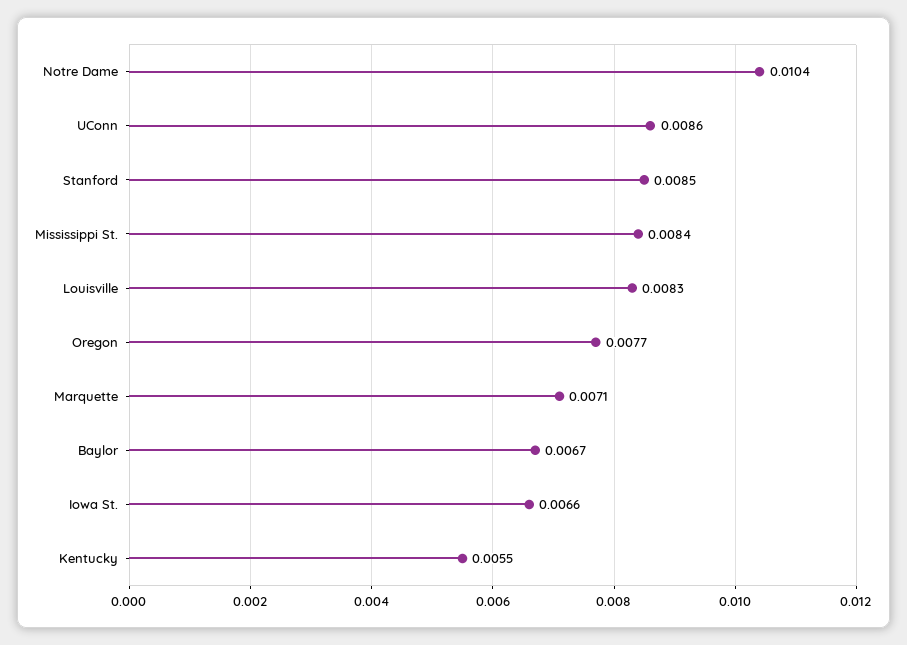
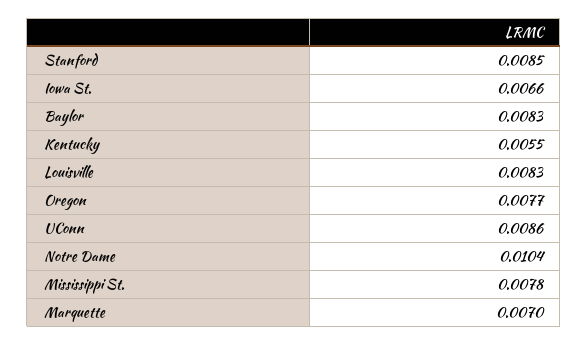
  {
    "Notre Dame": 0.0104,
    "UConn": 0.0086,
    "Stanford": 0.0085,
-   "Mississippi St.": 0.0084,
+   "Mississippi St.": 0.0078,
    "Louisville": 0.0083,
    "Oregon": 0.0077,
-   "Marquette": 0.0071,
+   "Marquette": 0.007,
-   "Baylor": 0.0067,
+   "Baylor": 0.0083,
    "Iowa St.": 0.0066,
    "Kentucky": 0.0055
  }

